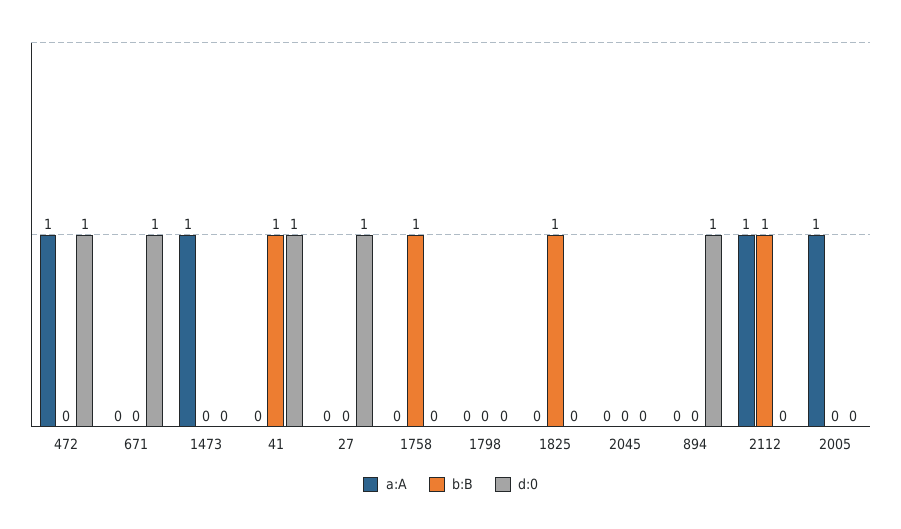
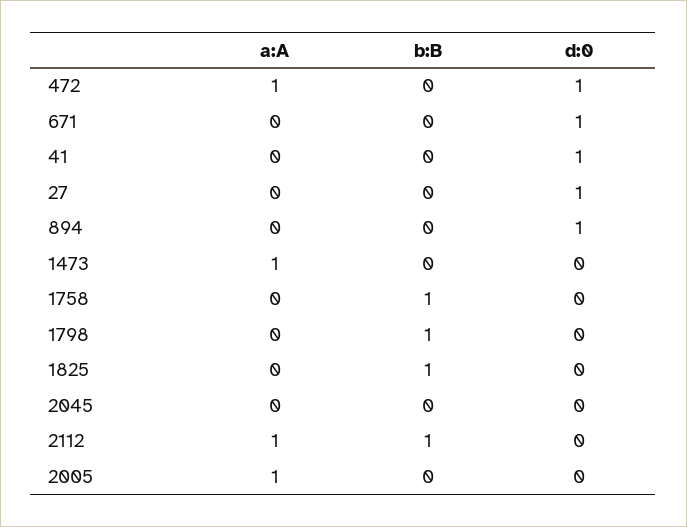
  {
    "a:A": {
      "472": 1,
      "671": 0,
      "1473": 1,
      "41": 0,
      "27": 0,
      "1758": 0,
      "1798": 0,
      "1825": 0,
      "2045": 0,
      "894": 0,
      "2112": 1,
      "2005": 1
    },
    "b:B": {
      "472": 0,
      "671": 0,
      "1473": 0,
-     "41": 1,
+     "41": 0,
      "27": 0,
      "1758": 1,
-     "1798": 0,
+     "1798": 1,
      "1825": 1,
      "2045": 0,
      "894": 0,
      "2112": 1,
      "2005": 0
    },
    "d:0": {
      "472": 1,
      "671": 1,
      "1473": 0,
      "41": 1,
      "27": 1,
      "1758": 0,
      "1798": 0,
      "1825": 0,
      "2045": 0,
      "894": 1,
      "2112": 0,
      "2005": 0
    }
  }

